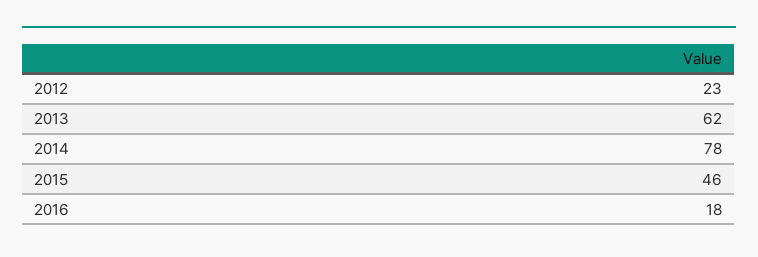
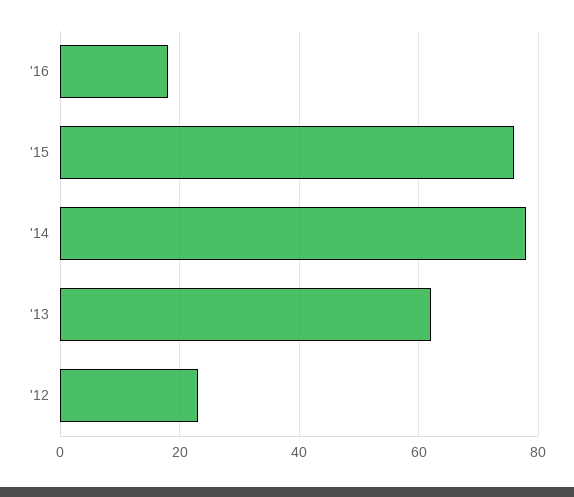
  {
    "2012": 23,
    "2013": 62,
    "2014": 78,
-   "2015": 46,
+   "2015": 75,
    "2016": 18
  }

